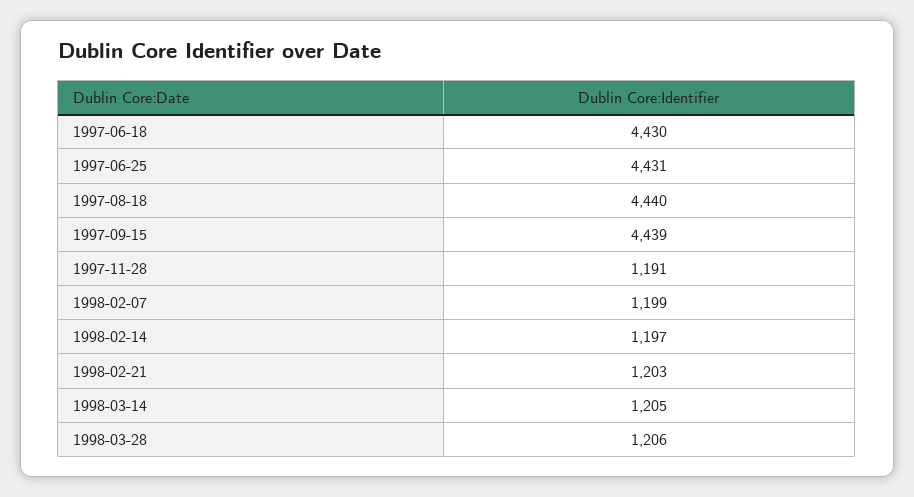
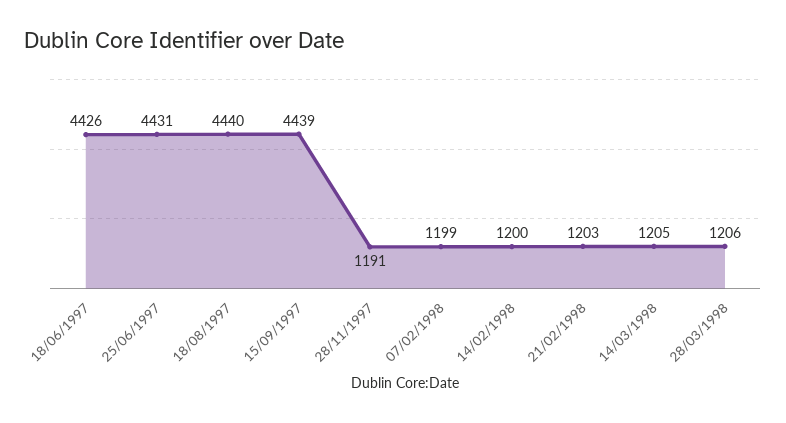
  {
-   "1997-06-18": 4430,
+   "1997-06-18": 4426,
    "1997-06-25": 4431,
    "1997-08-18": 4440,
    "1997-09-15": 4439,
    "1997-11-28": 1191,
    "1998-02-07": 1199,
-   "1998-02-14": 1197,
+   "1998-02-14": 1200,
    "1998-02-21": 1203,
    "1998-03-14": 1205,
    "1998-03-28": 1206
  }

